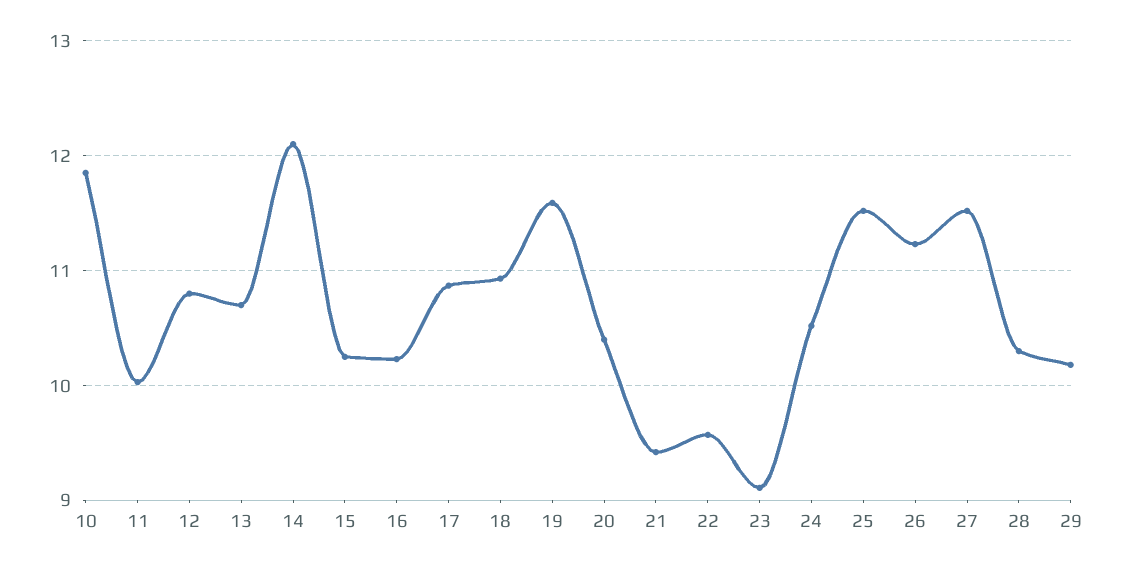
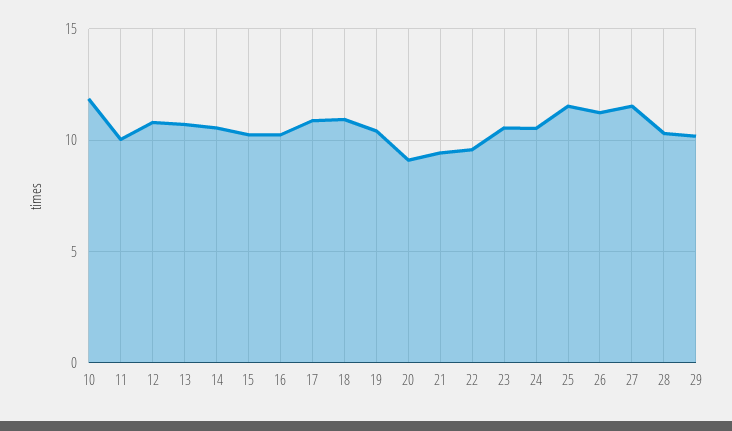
  {
    "10": 11.9,
    "11": 10,
    "12": 10.8,
    "13": 10.7,
-   "14": 12.1,
+   "14": 10.5,
    "15": 10.3,
    "16": 10.2,
    "17": 10.9,
    "18": 10.9,
-   "19": 11.6,
+   "19": 10.5,
-   "20": 10.4,
+   "20": 9,
    "21": 9.4,
    "22": 9.6,
-   "23": 9.1,
+   "23": 10.5,
    "24": 10.5,
    "25": 11.5,
    "26": 11.2,
    "27": 11.5,
    "28": 10.3,
    "29": 10.2
  }

